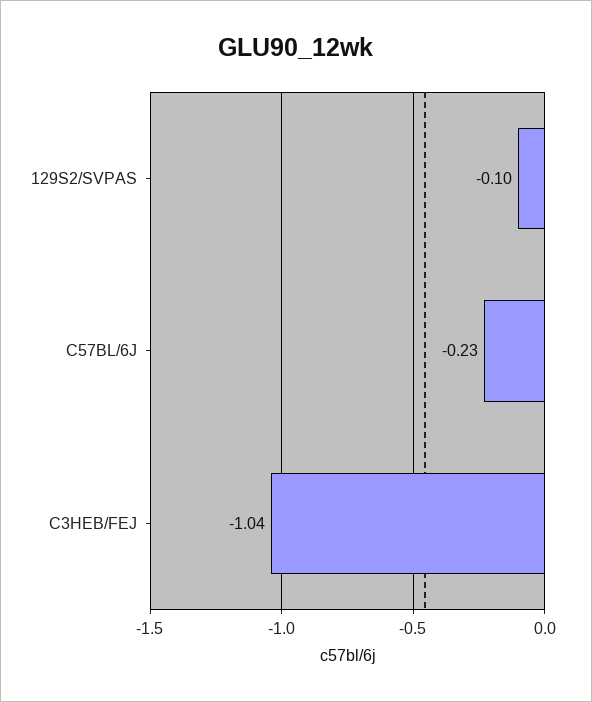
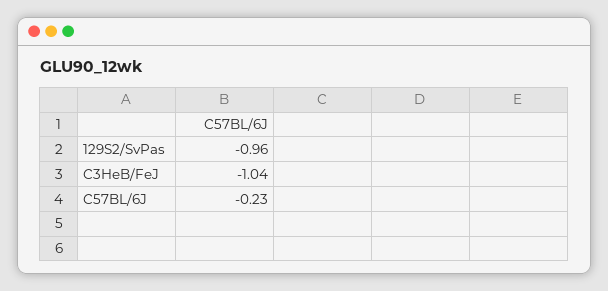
  {
-   "129S2/SVPAS": -0.1,
+   "129S2/SVPAS": -0.96,
    "C57BL/6J": -0.23,
    "C3HEB/FEJ": -1.04
  }

